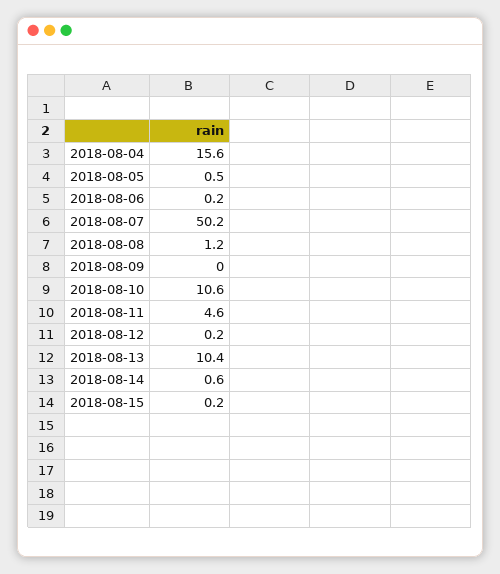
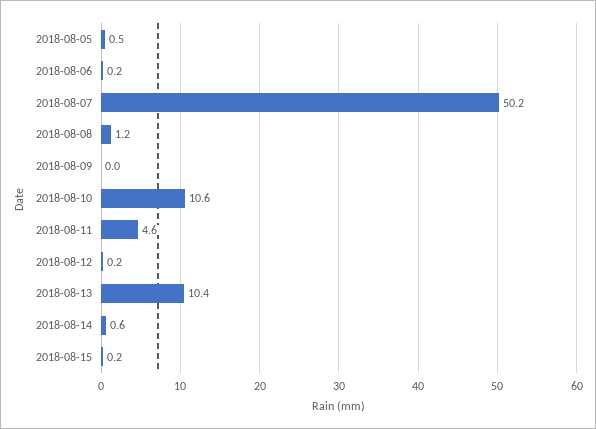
  {
-   "2018-08-04": 15.6,
    "2018-08-05": 0.5,
    "2018-08-06": 0.2,
    "2018-08-07": 50.2,
    "2018-08-08": 1.2,
    "2018-08-09": 0,
    "2018-08-10": 10.6,
    "2018-08-11": 4.6,
    "2018-08-12": 0.2,
    "2018-08-13": 10.4,
    "2018-08-14": 0.6,
    "2018-08-15": 0.2
  }

